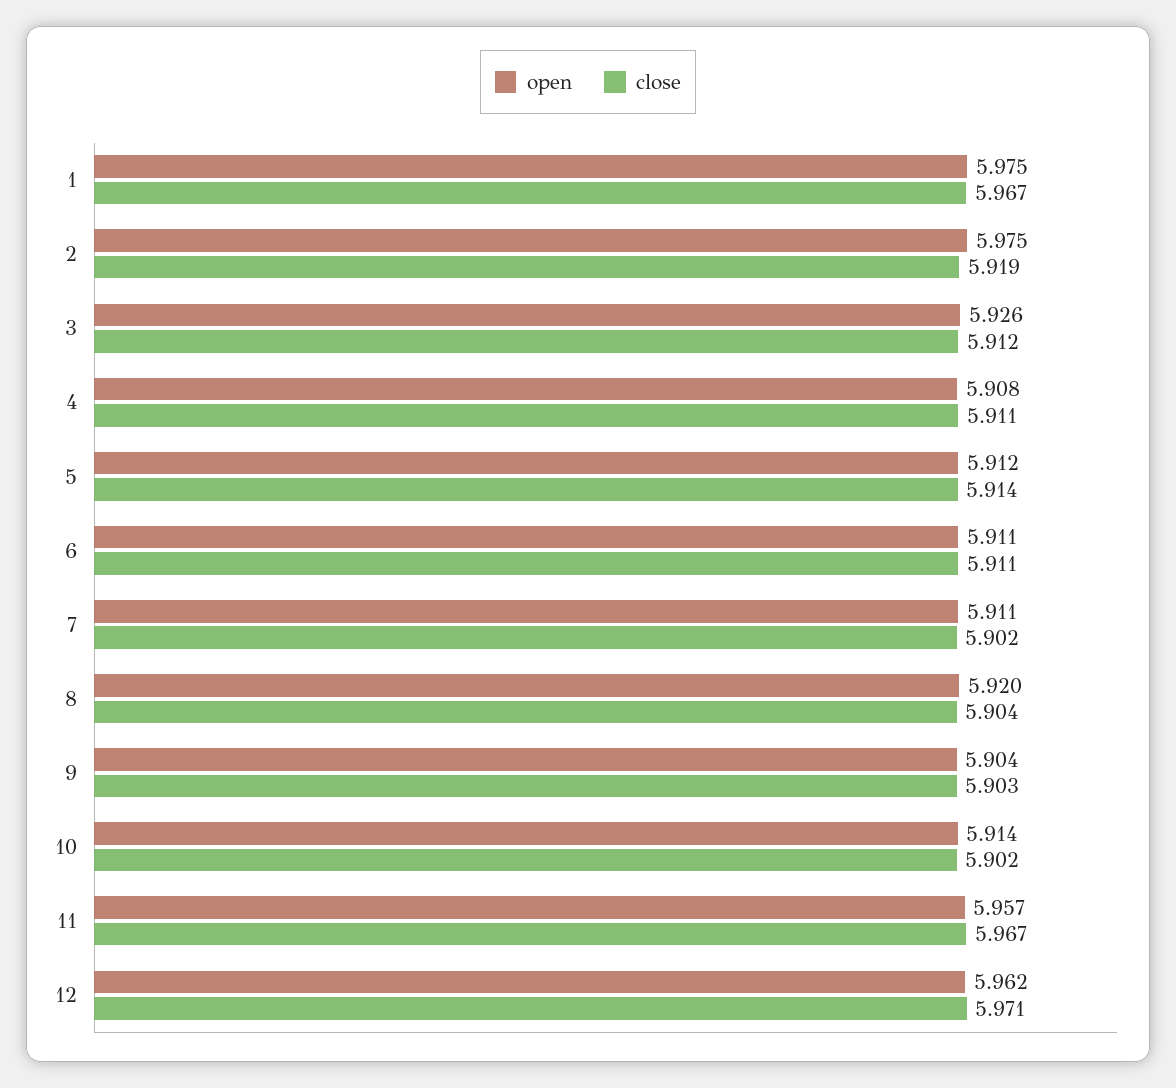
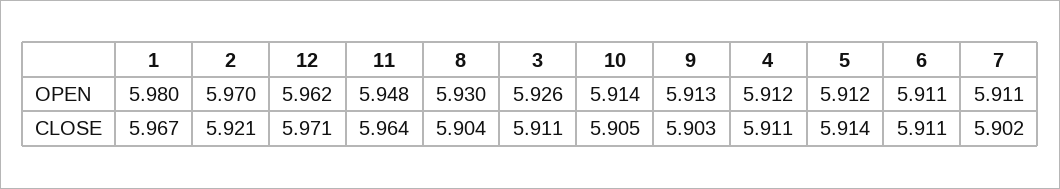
  {
    "open": {
-     "1": 5.975,
+     "1": 5.98,
-     "2": 5.975,
+     "2": 5.97,
      "3": 5.926,
-     "4": 5.908,
+     "4": 5.912,
      "5": 5.912,
      "6": 5.911,
      "7": 5.911,
-     "8": 5.92,
+     "8": 5.93,
-     "9": 5.904,
+     "9": 5.913,
      "10": 5.914,
-     "11": 5.957,
+     "11": 5.948,
      "12": 5.962
    },
    "close": {
      "1": 5.967,
-     "2": 5.919,
+     "2": 5.921,
-     "3": 5.912,
+     "3": 5.911,
      "4": 5.911,
      "5": 5.914,
      "6": 5.911,
      "7": 5.902,
      "8": 5.904,
      "9": 5.903,
-     "10": 5.902,
+     "10": 5.905,
-     "11": 5.967,
+     "11": 5.964,
      "12": 5.971
    }
  }

